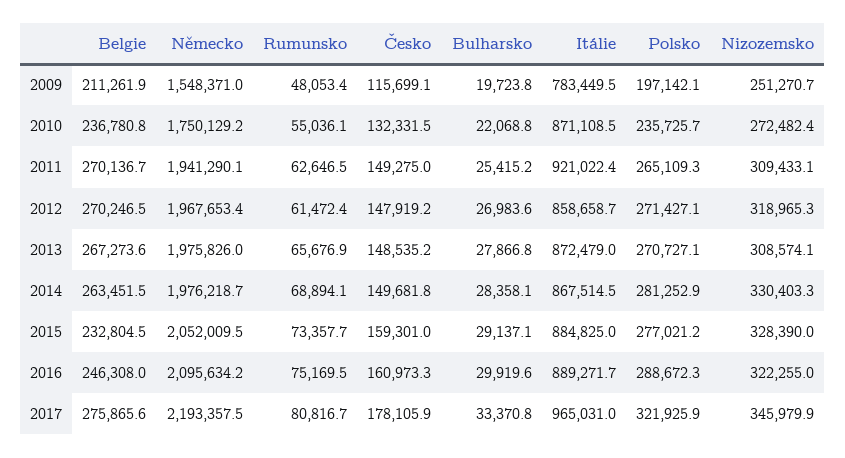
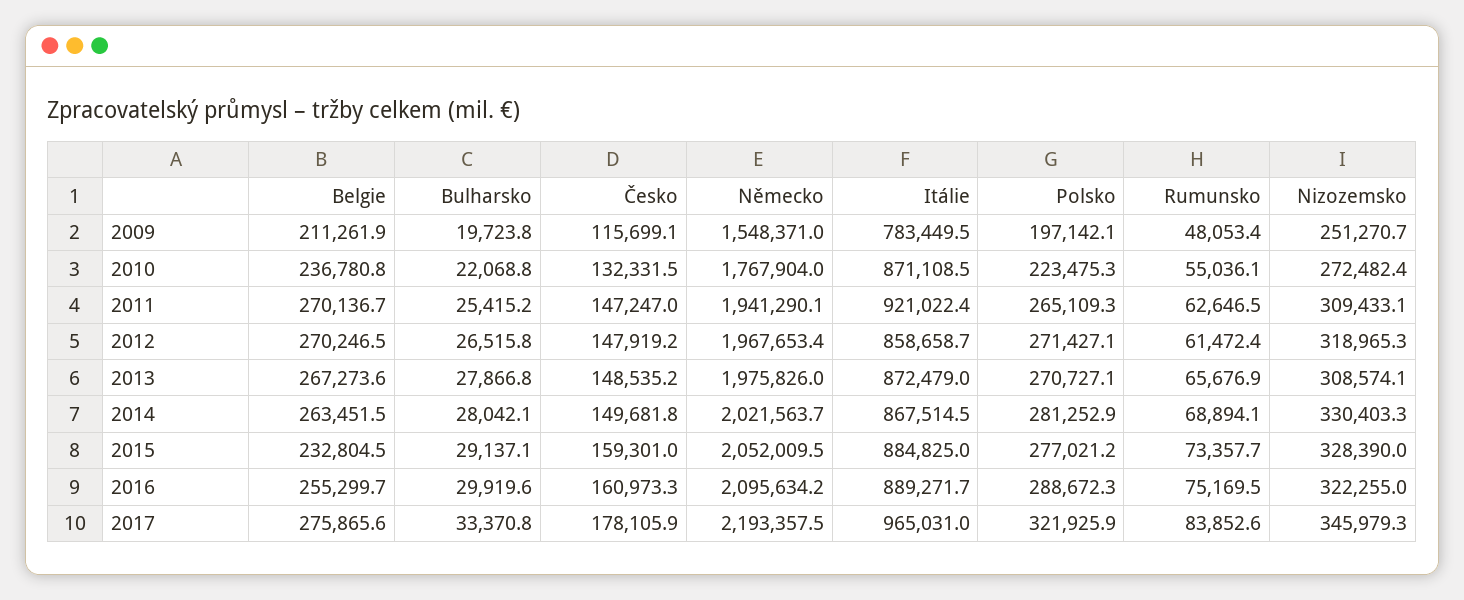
  {
    "Belgie": {
      "2009": 211261.9,
      "2010": 236780.8,
      "2011": 270136.7,
      "2012": 270246.5,
      "2013": 267273.6,
      "2014": 263451.5,
      "2015": 232804.5,
-     "2016": 246308,
+     "2016": 255299.7,
      "2017": 275865.6
    },
    "Německo": {
      "2009": 1548371,
-     "2010": 1750129.2,
+     "2010": 1767904,
      "2011": 1941290.1,
      "2012": 1967653.4,
      "2013": 1975826,
-     "2014": 1976218.7,
+     "2014": 2021563.7,
      "2015": 2052009.5,
      "2016": 2095634.2,
      "2017": 2193357.5
    },
    "Rumunsko": {
      "2009": 48053.4,
      "2010": 55036.1,
      "2011": 62646.5,
      "2012": 61472.4,
      "2013": 65676.9,
      "2014": 68894.1,
      "2015": 73357.7,
      "2016": 75169.5,
-     "2017": 80816.7
+     "2017": 83852.6
    },
    "Česko": {
      "2009": 115699.1,
      "2010": 132331.5,
-     "2011": 149275,
+     "2011": 147247,
      "2012": 147919.2,
      "2013": 148535.2,
      "2014": 149681.8,
      "2015": 159301,
      "2016": 160973.3,
      "2017": 178105.9
    },
    "Bulharsko": {
      "2009": 19723.8,
      "2010": 22068.8,
      "2011": 25415.2,
-     "2012": 26983.6,
+     "2012": 26515.8,
      "2013": 27866.8,
-     "2014": 28358.1,
+     "2014": 28042.1,
      "2015": 29137.1,
      "2016": 29919.6,
      "2017": 33370.8
    },
    "Itálie": {
      "2009": 783449.5,
      "2010": 871108.5,
      "2011": 921022.4,
      "2012": 858658.7,
      "2013": 872479,
      "2014": 867514.5,
      "2015": 884825,
      "2016": 889271.7,
      "2017": 965031
    },
    "Polsko": {
      "2009": 197142.1,
-     "2010": 235725.7,
+     "2010": 223475.3,
      "2011": 265109.3,
      "2012": 271427.1,
      "2013": 270727.1,
      "2014": 281252.9,
      "2015": 277021.2,
      "2016": 288672.3,
      "2017": 321925.9
    },
    "Nizozemsko": {
      "2009": 251270.7,
      "2010": 272482.4,
      "2011": 309433.1,
      "2012": 318965.3,
      "2013": 308574.1,
      "2014": 330403.3,
      "2015": 328390,
      "2016": 322255,
-     "2017": 345979.9
+     "2017": 345979.3
    }
  }

